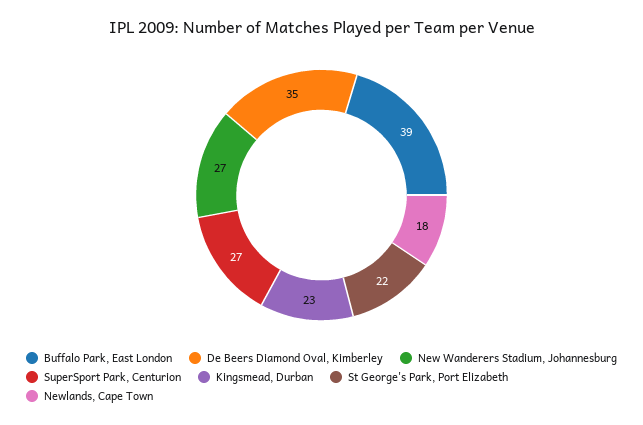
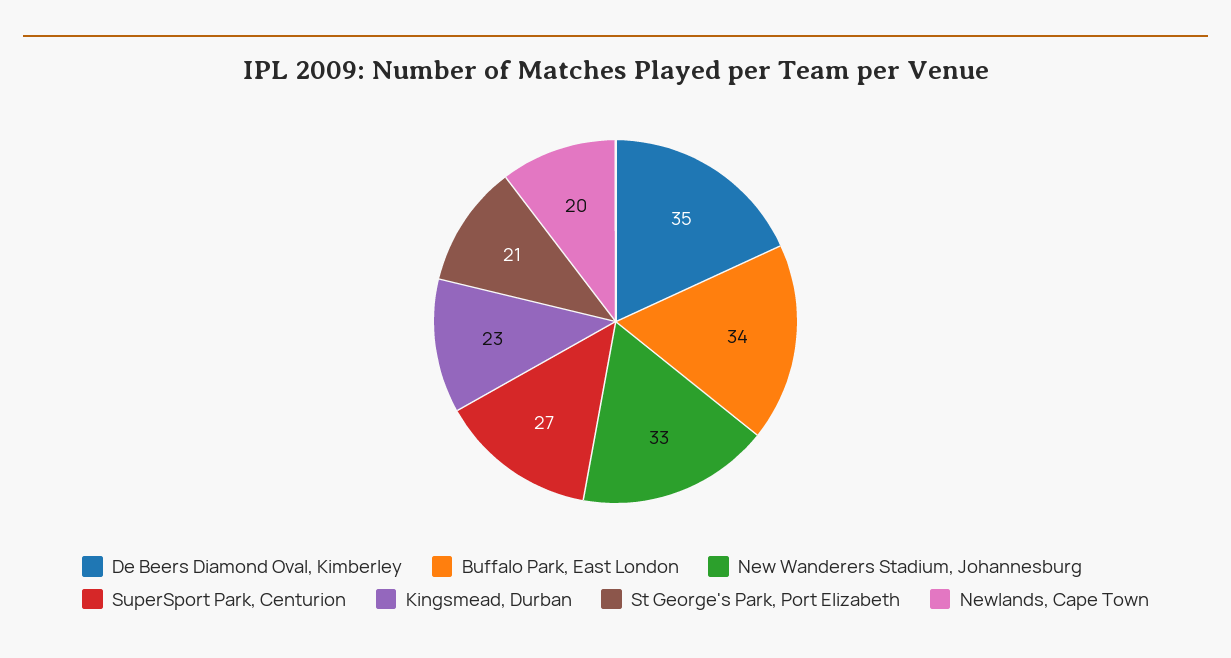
  {
-   "Buffalo Park, East London": 39,
+   "Buffalo Park, East London": 34,
    "De Beers Diamond Oval, Kimberley": 35,
-   "New Wanderers Stadium, Johannesburg": 27,
+   "New Wanderers Stadium, Johannesburg": 33,
    "SuperSport Park, Centurion": 27,
    "Kingsmead, Durban": 23,
-   "St George's Park, Port Elizabeth": 22,
+   "St George's Park, Port Elizabeth": 21,
-   "Newlands, Cape Town": 18
+   "Newlands, Cape Town": 20
  }

